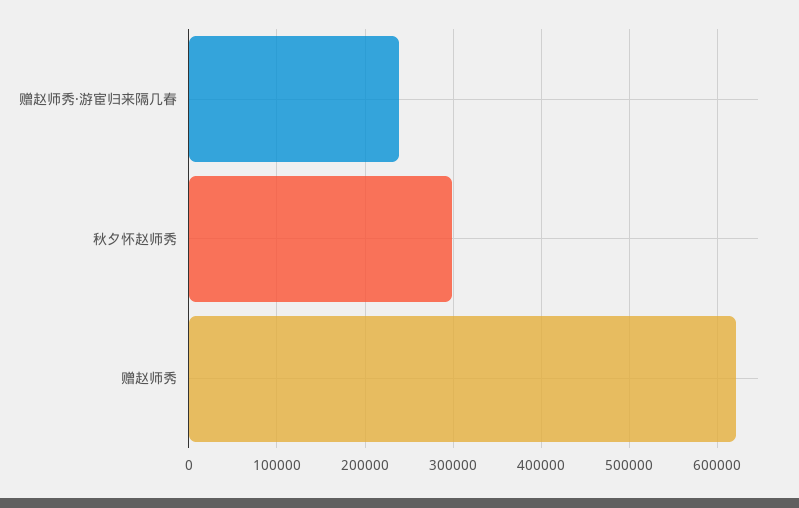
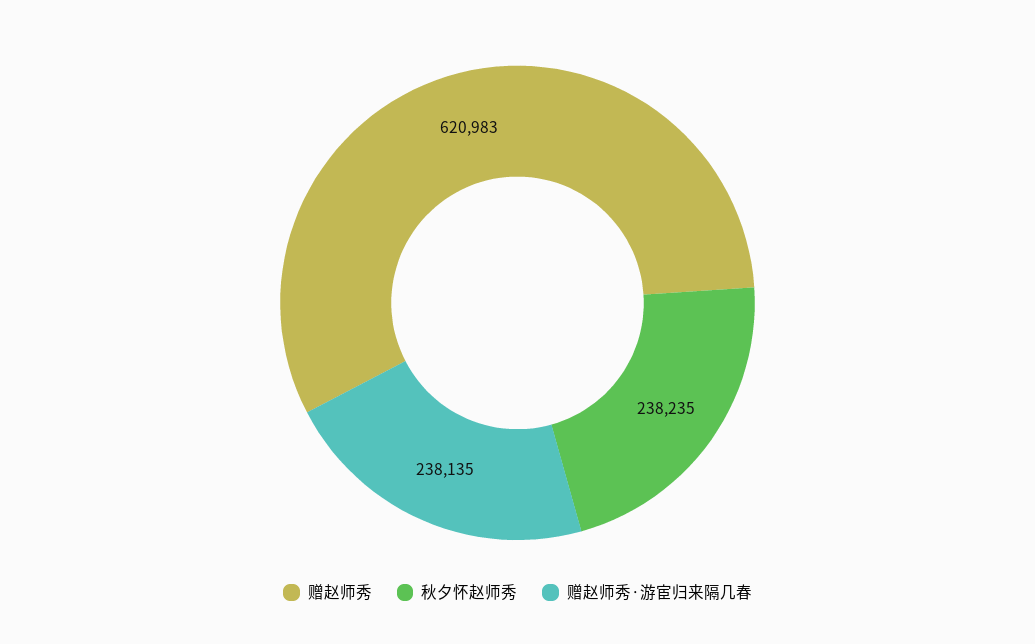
  {
    "赠赵师秀·游宦归来隔几春": 238135,
-   "秋夕怀赵师秀": 300000,
+   "秋夕怀赵师秀": 238235,
    "赠赵师秀": 620983
  }

